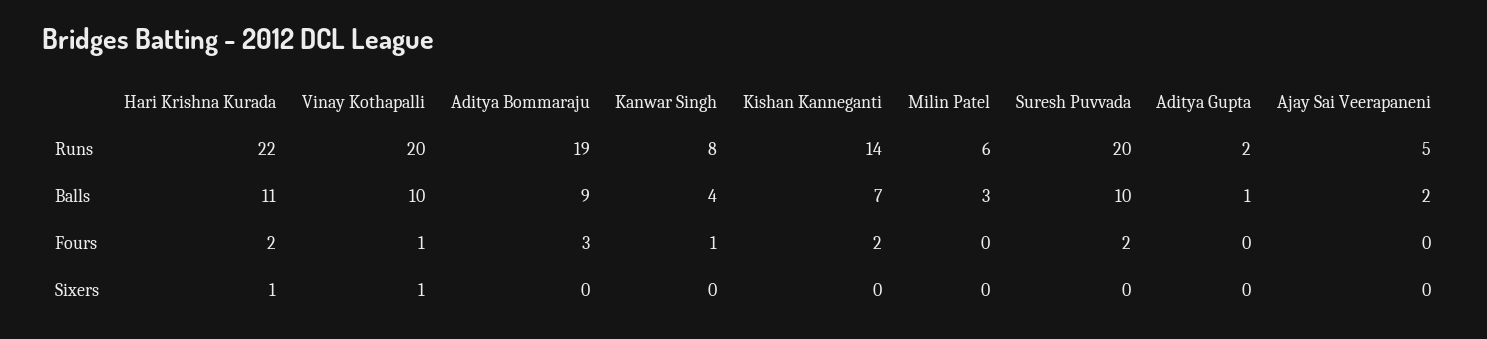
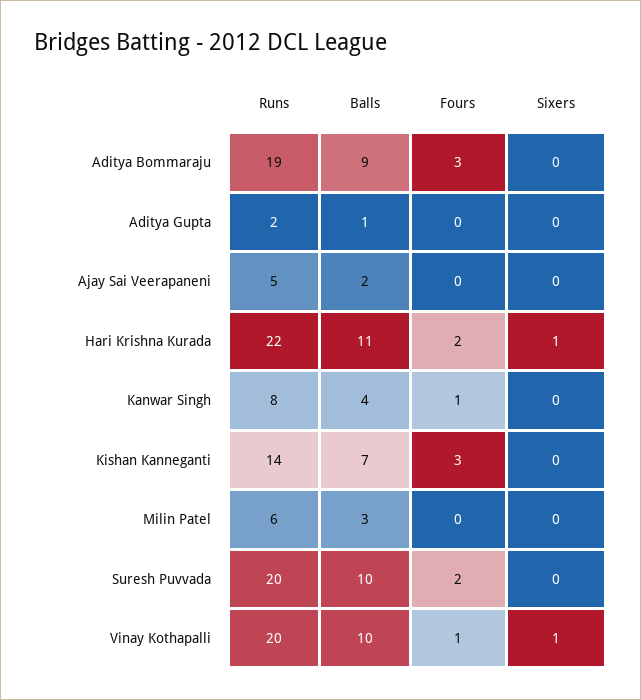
  {
    "Hari Krishna Kurada": {
      "Runs": 22,
      "Balls": 11,
      "Fours": 2,
      "Sixers": 1
    },
    "Vinay Kothapalli": {
      "Runs": 20,
      "Balls": 10,
      "Fours": 1,
      "Sixers": 1
    },
    "Aditya Bommaraju": {
      "Runs": 19,
      "Balls": 9,
      "Fours": 3,
      "Sixers": 0
    },
    "Kanwar Singh": {
      "Runs": 8,
      "Balls": 4,
      "Fours": 1,
      "Sixers": 0
    },
    "Kishan Kanneganti": {
      "Runs": 14,
      "Balls": 7,
-     "Fours": 2,
+     "Fours": 3,
      "Sixers": 0
    },
    "Milin Patel": {
      "Runs": 6,
      "Balls": 3,
      "Fours": 0,
      "Sixers": 0
    },
    "Suresh Puvvada": {
      "Runs": 20,
      "Balls": 10,
      "Fours": 2,
      "Sixers": 0
    },
    "Aditya Gupta": {
      "Runs": 2,
      "Balls": 1,
      "Fours": 0,
      "Sixers": 0
    },
    "Ajay Sai Veerapaneni": {
      "Runs": 5,
      "Balls": 2,
      "Fours": 0,
      "Sixers": 0
    }
  }

